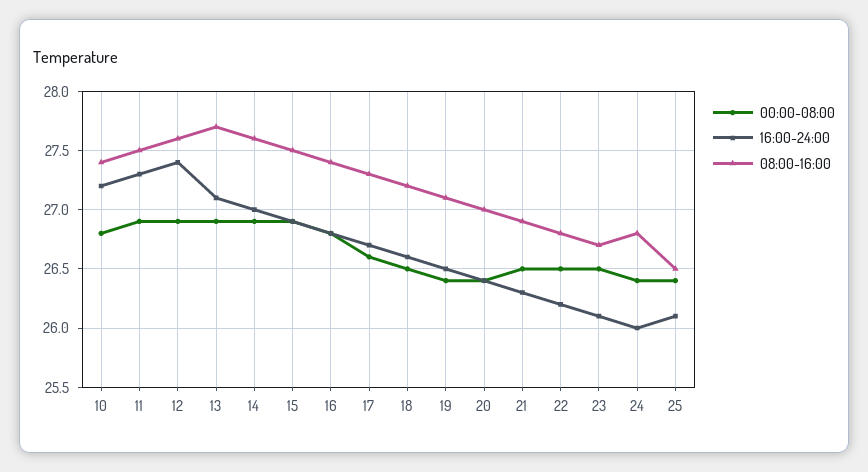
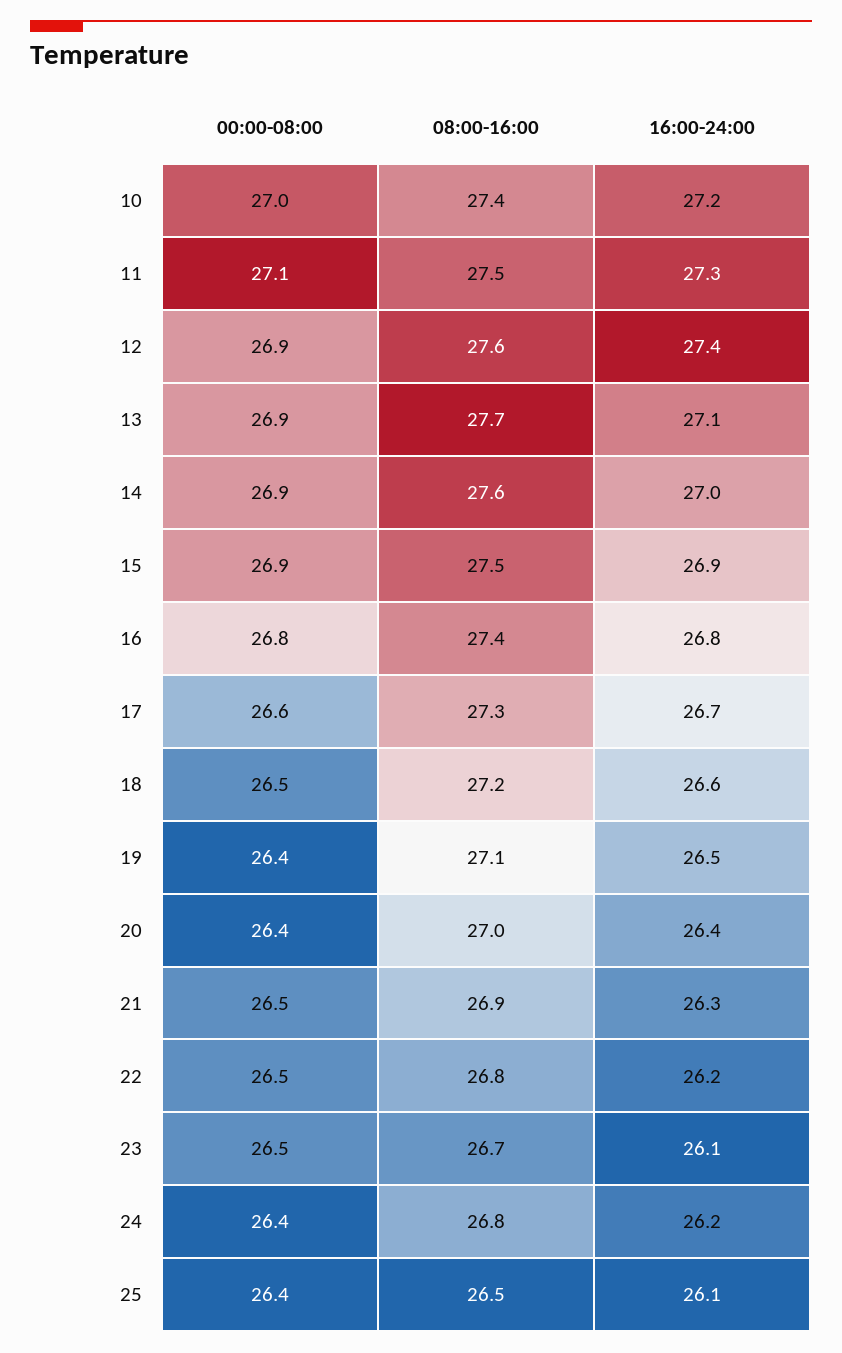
  {
    "00:00-08:00": {
-     "10": 26.8,
+     "10": 27,
-     "11": 26.9,
+     "11": 27.1,
      "12": 26.9,
      "13": 26.9,
      "14": 26.9,
      "15": 26.9,
      "16": 26.8,
      "17": 26.6,
      "18": 26.5,
      "19": 26.4,
      "20": 26.4,
      "21": 26.5,
      "22": 26.5,
      "23": 26.5,
      "24": 26.4,
      "25": 26.4
    },
    "16:00-24:00": {
      "10": 27.2,
      "11": 27.3,
      "12": 27.4,
      "13": 27.1,
      "14": 27,
      "15": 26.9,
      "16": 26.8,
      "17": 26.7,
      "18": 26.6,
      "19": 26.5,
      "20": 26.4,
      "21": 26.3,
      "22": 26.2,
      "23": 26.1,
-     "24": 26,
+     "24": 26.2,
      "25": 26.1
    },
    "08:00-16:00": {
      "10": 27.4,
      "11": 27.5,
      "12": 27.6,
      "13": 27.7,
      "14": 27.6,
      "15": 27.5,
      "16": 27.4,
      "17": 27.3,
      "18": 27.2,
      "19": 27.1,
      "20": 27,
      "21": 26.9,
      "22": 26.8,
      "23": 26.7,
      "24": 26.8,
      "25": 26.5
    }
  }

